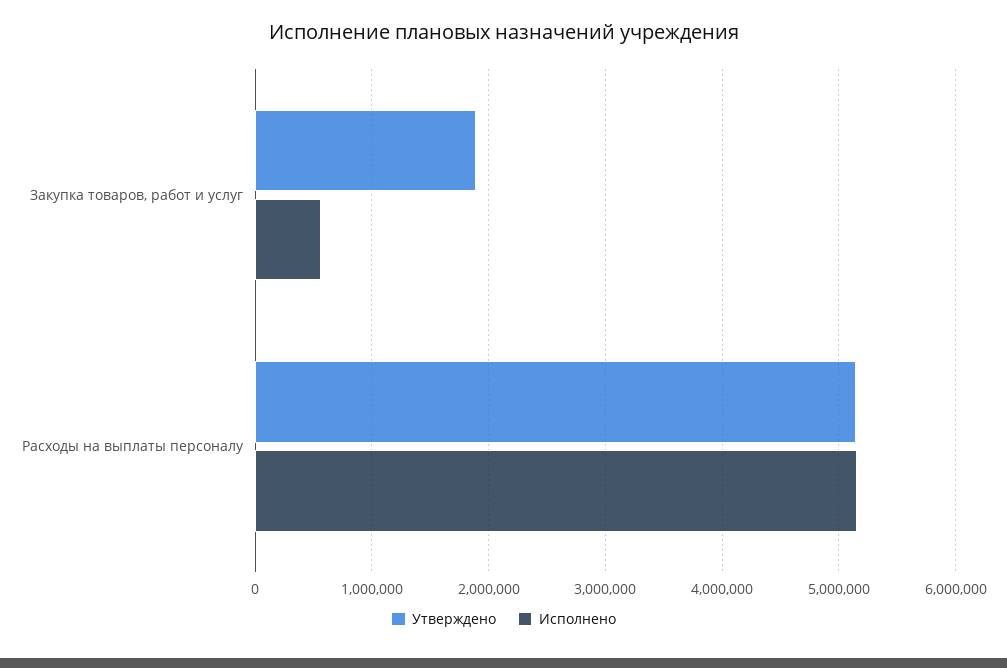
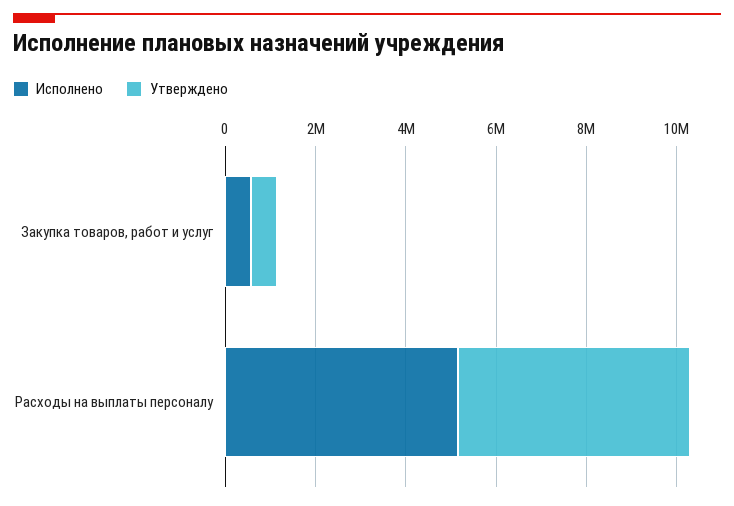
  {
    "Утверждено": {
-     "Закупка товаров, работ и услуг": 1900000,
+     "Закупка товаров, работ и услуг": 500000,
      "Расходы на выплаты персоналу": 5100000
    },
    "Исполнено": {
      "Закупка товаров, работ и услуг": 600000,
      "Расходы на выплаты персоналу": 5200000
    }
  }

